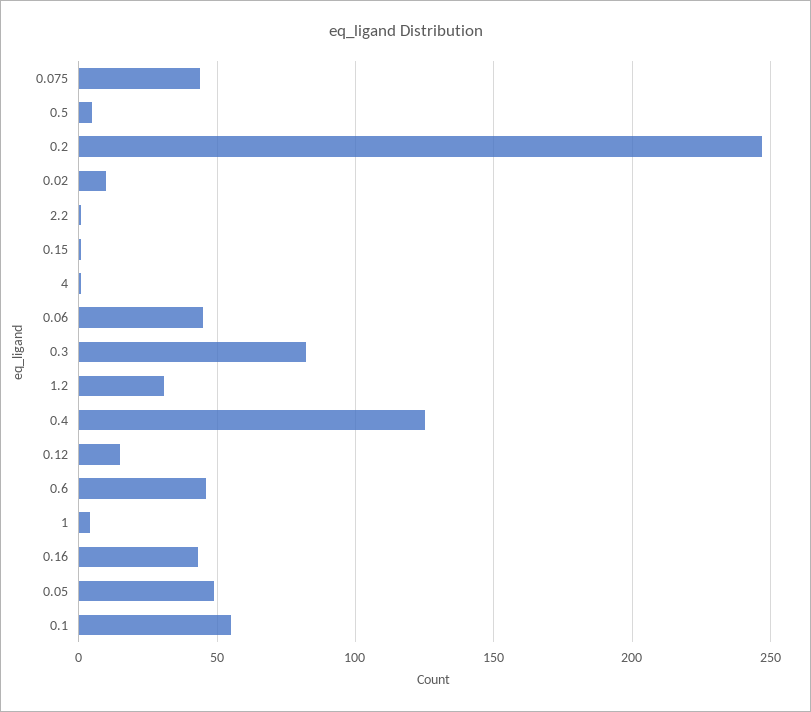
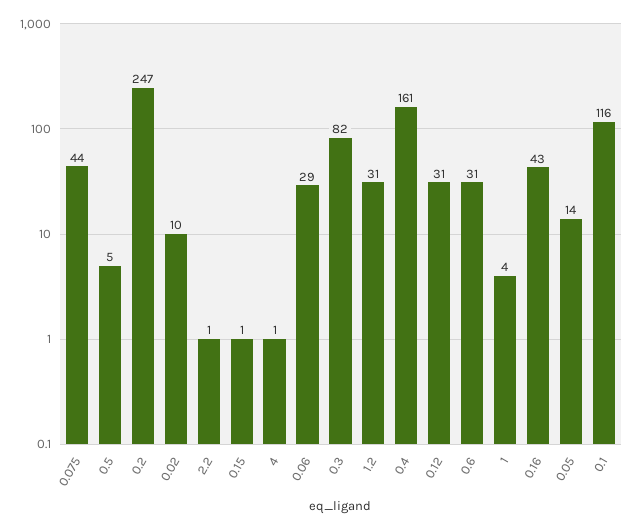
  {
    "0.075": 44,
    "0.5": 5,
    "0.2": 247,
    "0.02": 10,
    "2.2": 1,
    "0.15": 1,
    "4": 1,
-   "0.06": 45,
+   "0.06": 29,
    "0.3": 82,
    "1.2": 31,
-   "0.4": 125,
+   "0.4": 161,
-   "0.12": 15,
+   "0.12": 31,
-   "0.6": 45,
+   "0.6": 31,
    "1": 4,
    "0.16": 43,
-   "0.05": 50,
+   "0.05": 14,
-   "0.1": 55
+   "0.1": 116
  }

